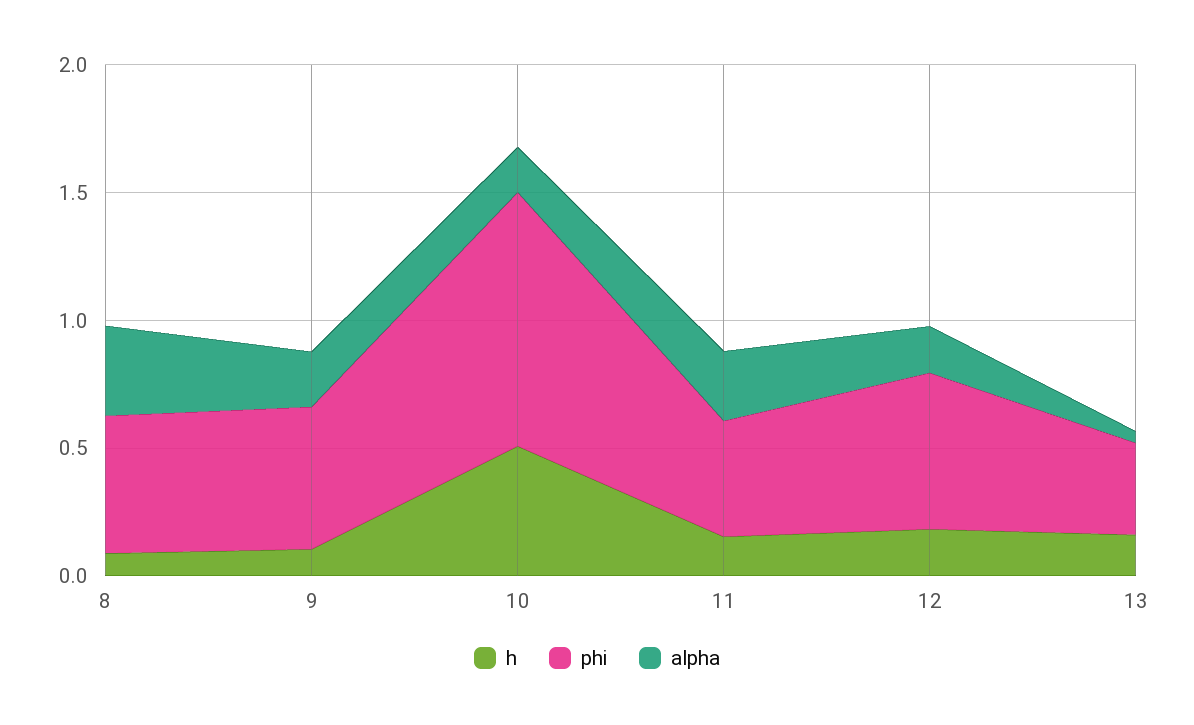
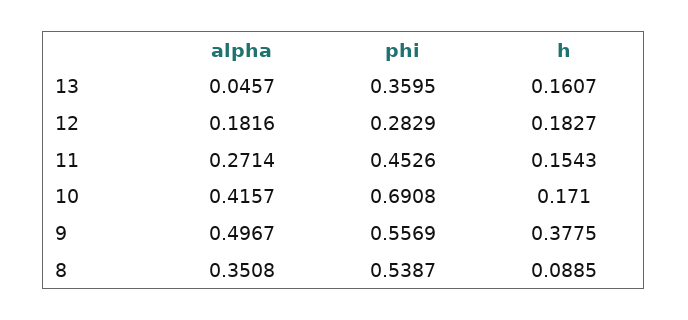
  {
    "h": {
      "8": 0.0885,
-     "9": 0.1,
+     "9": 0.3775,
-     "10": 0.5,
+     "10": 0.171,
      "11": 0.1543,
      "12": 0.1827,
      "13": 0.1607
    },
    "phi": {
      "8": 0.5387,
      "9": 0.5569,
-     "10": 1,
+     "10": 0.6908,
      "11": 0.4526,
-     "12": 0.6,
+     "12": 0.2829,
      "13": 0.3595
    },
    "alpha": {
      "8": 0.3508,
-     "9": 0.2,
+     "9": 0.4967,
-     "10": 0.2,
+     "10": 0.4157,
      "11": 0.2714,
      "12": 0.1816,
      "13": 0.0457
    }
  }

